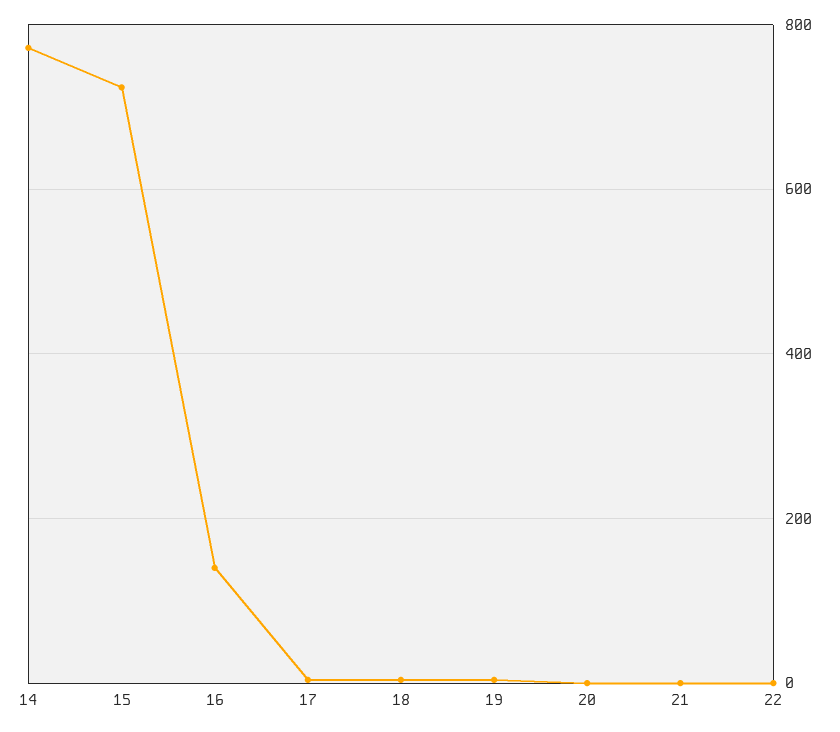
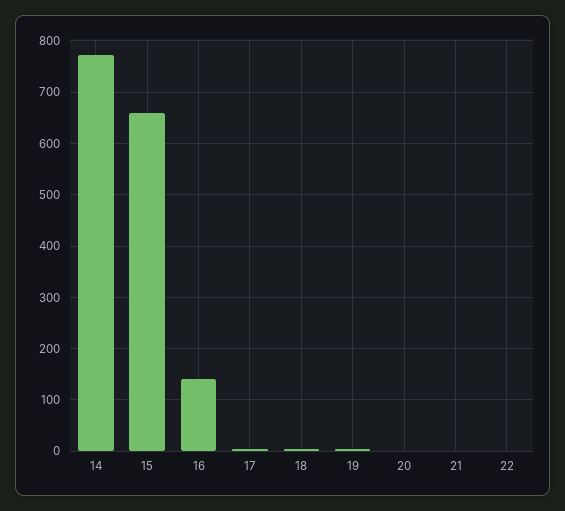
  {
    "14": 780,
-   "15": 720,
+   "15": 660,
    "16": 140,
    "17": 0,
    "18": 0,
    "19": 0,
    "20": 0,
    "21": 0,
    "22": 0
  }

